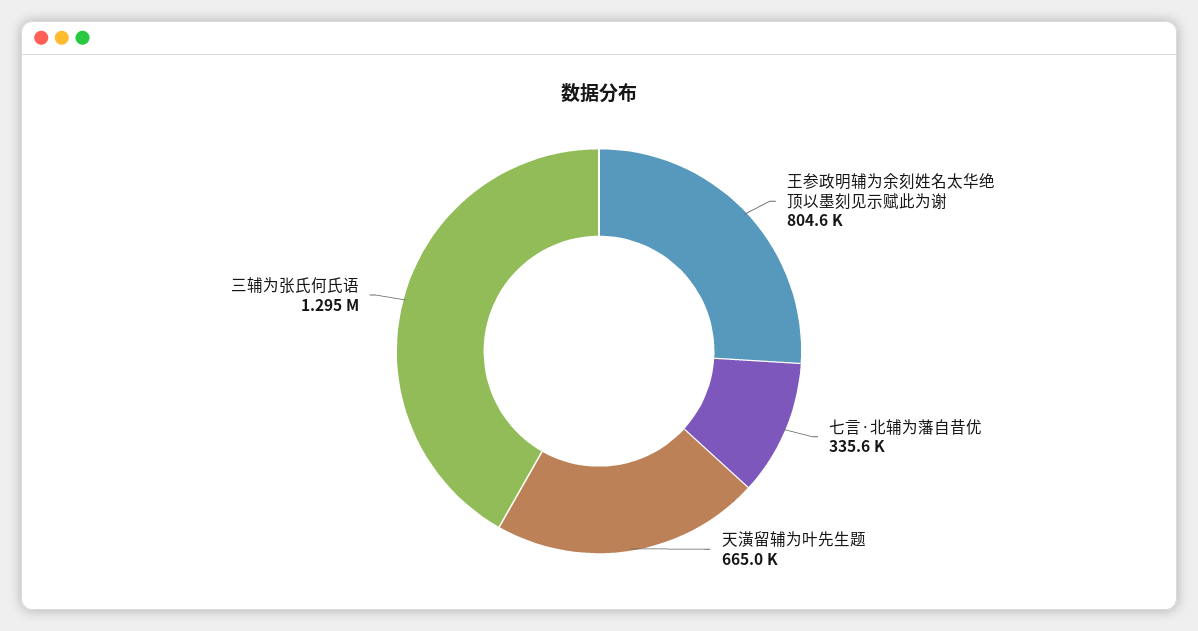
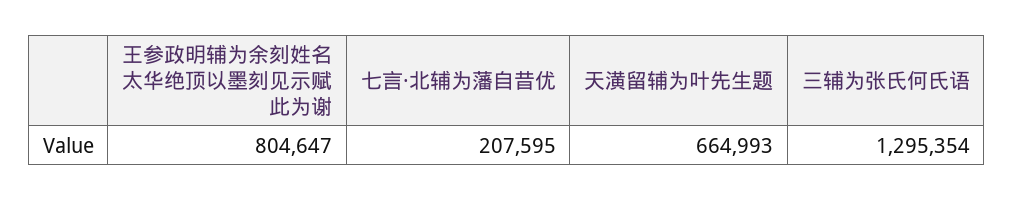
  {
    "王参政明辅为余刻姓名太华绝顶以墨刻见示赋此为谢": 804647,
-   "七言·北辅为藩自昔优": 335600,
+   "七言·北辅为藩自昔优": 207595,
    "天潢留辅为叶先生题": 664993,
    "三辅为张氏何氏语": 1295354
  }

